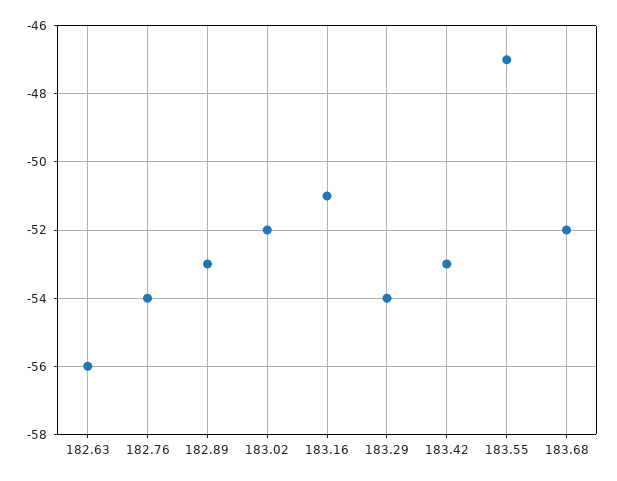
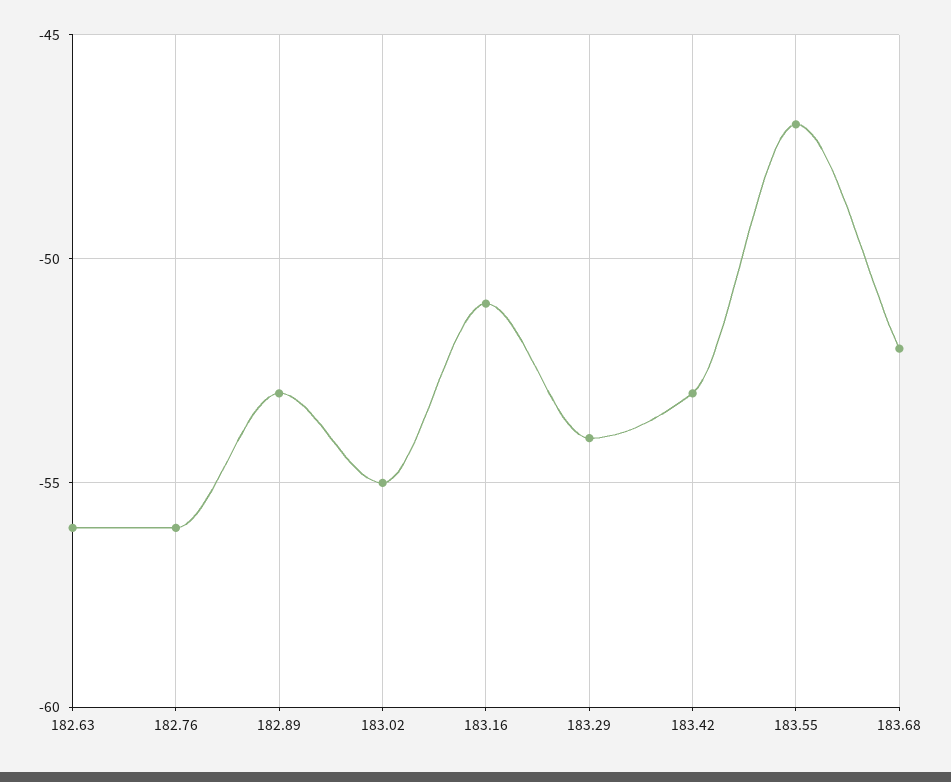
  {
    "182.63": -56,
-   "182.76": -54,
+   "182.76": -56,
    "182.89": -53,
-   "183.02": -52,
+   "183.02": -55,
    "183.16": -51,
    "183.29": -54,
    "183.42": -53,
    "183.55": -47,
    "183.68": -52
  }

